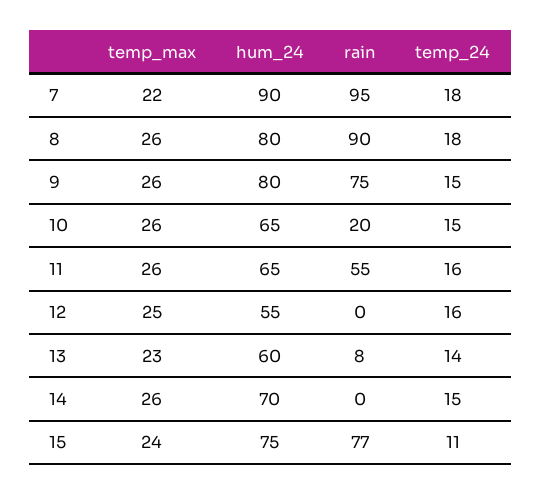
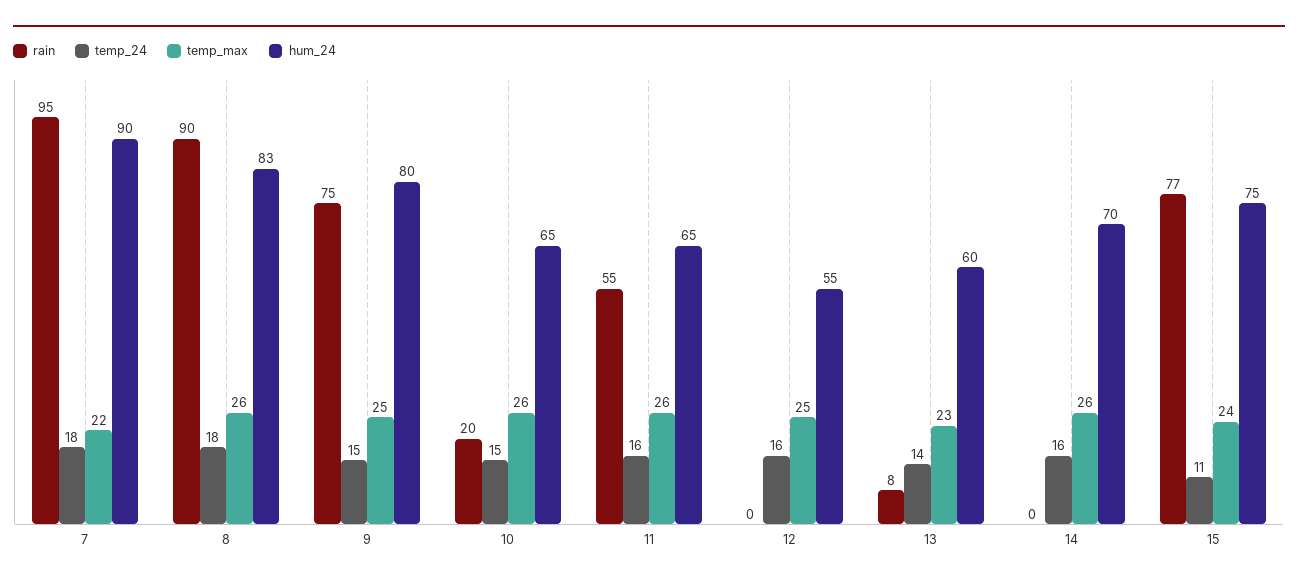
  {
    "temp_max": {
      "7": 22,
      "8": 26,
-     "9": 26,
+     "9": 25,
      "10": 26,
      "11": 26,
      "12": 25,
      "13": 23,
      "14": 26,
      "15": 24
    },
    "hum_24": {
      "7": 90,
-     "8": 80,
+     "8": 83,
      "9": 80,
      "10": 65,
      "11": 65,
      "12": 55,
      "13": 60,
      "14": 70,
      "15": 75
    },
    "rain": {
      "7": 95,
      "8": 90,
      "9": 75,
      "10": 20,
      "11": 55,
      "12": 0,
      "13": 8,
      "14": 0,
      "15": 77
    },
    "temp_24": {
      "7": 18,
      "8": 18,
      "9": 15,
      "10": 15,
      "11": 16,
      "12": 16,
      "13": 14,
-     "14": 15,
+     "14": 16,
      "15": 11
    }
  }

